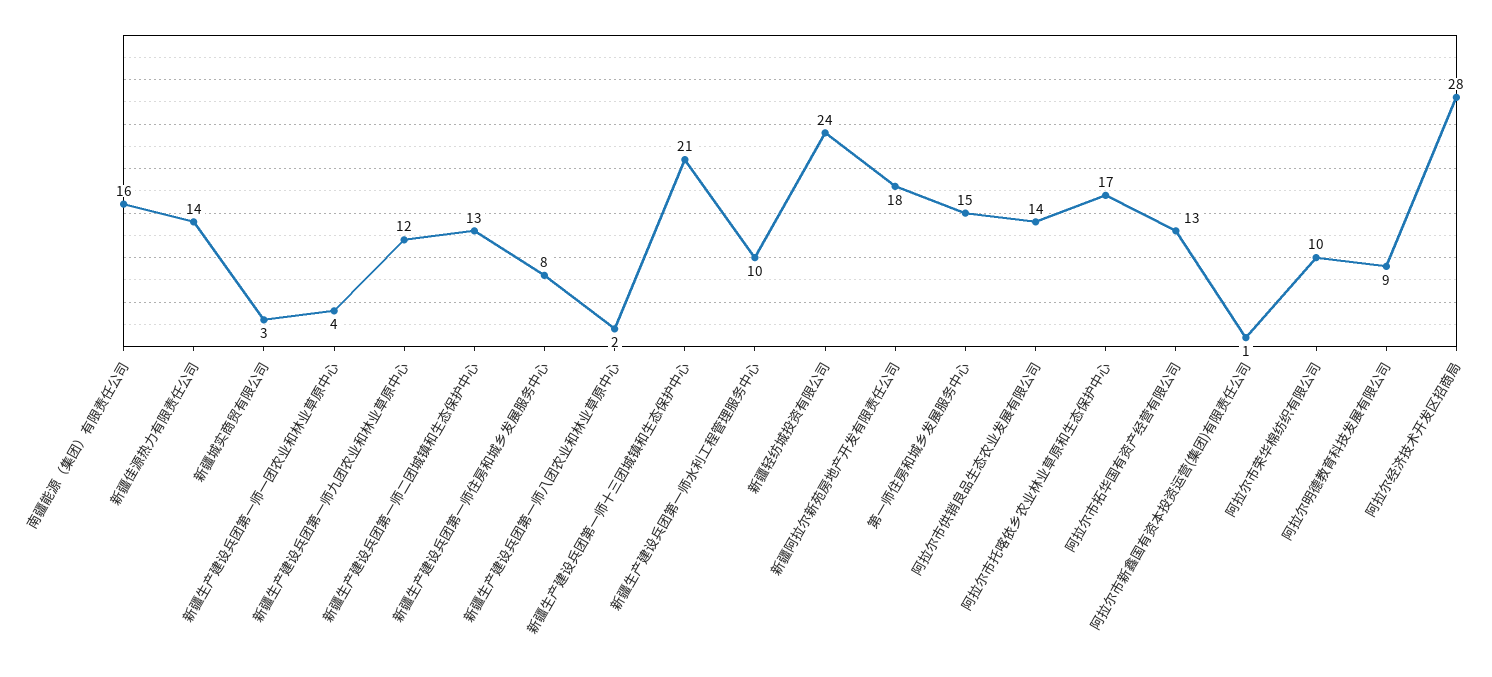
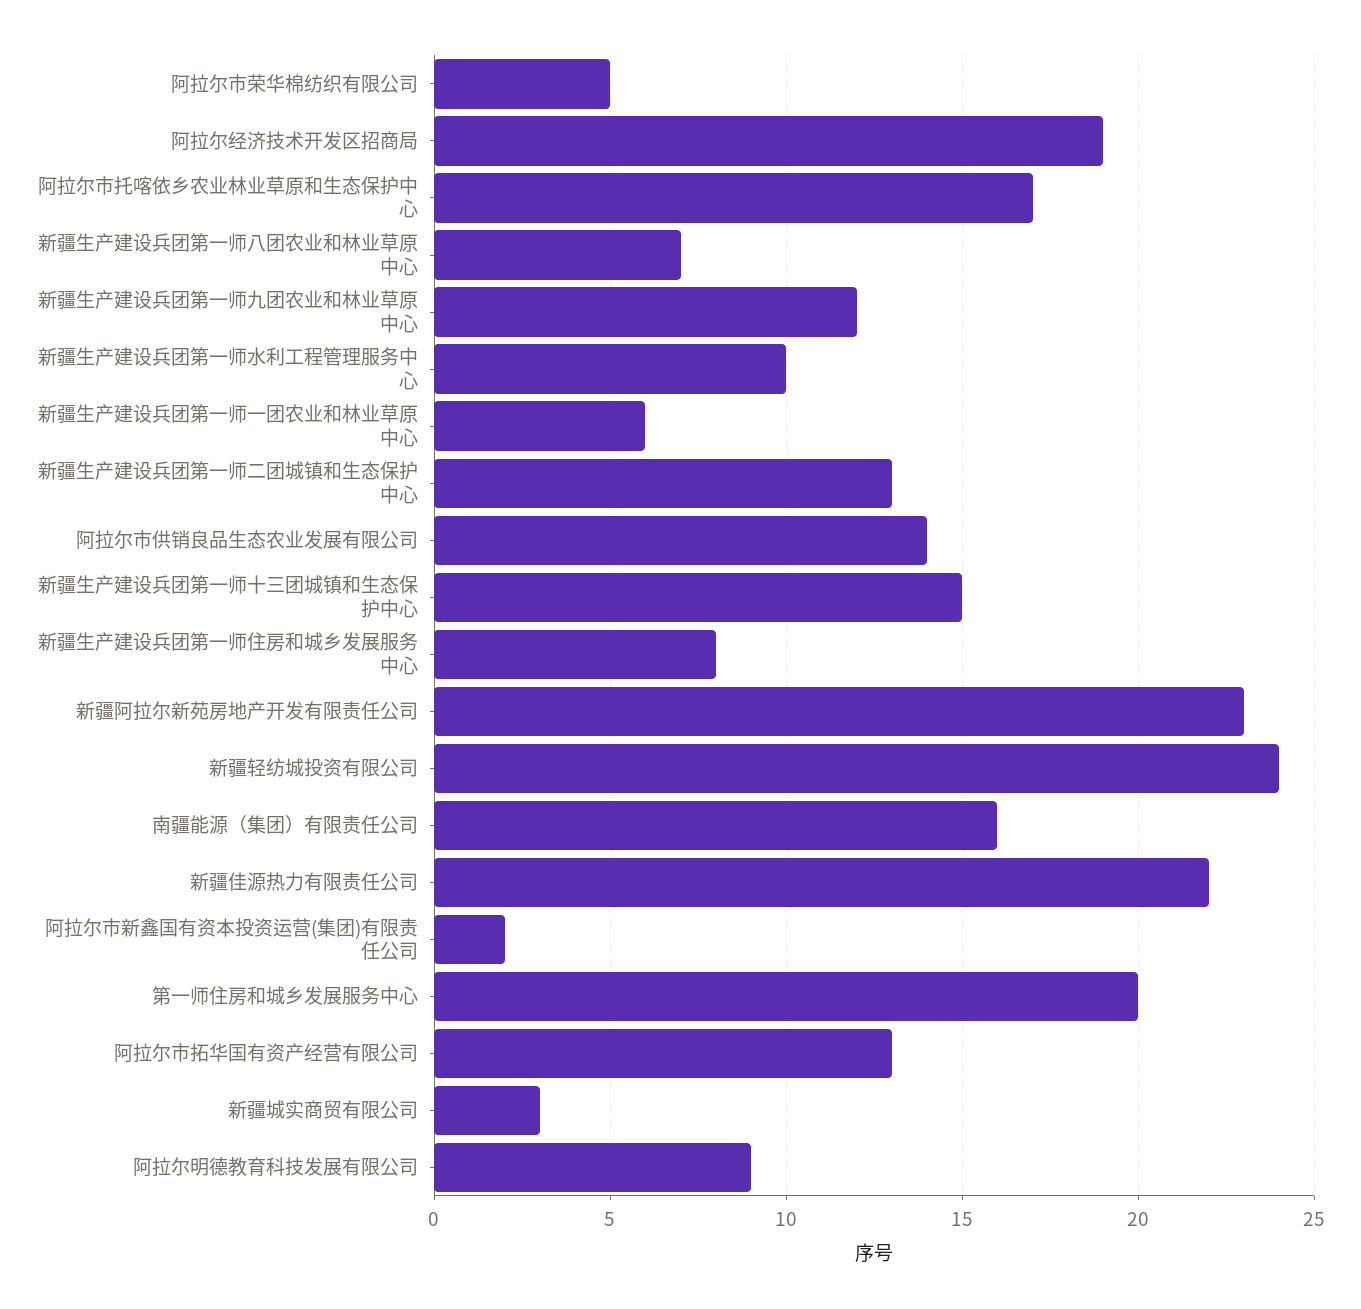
  {
    "南疆能源（集团）有限责任公司": 16,
-   "新疆佳源热力有限责任公司": 14,
+   "新疆佳源热力有限责任公司": 22,
    "新疆城实商贸有限公司": 3,
-   "新疆生产建设兵团第一师一团农业和林业草原中心": 4,
+   "新疆生产建设兵团第一师一团农业和林业草原中心": 6,
    "新疆生产建设兵团第一师九团农业和林业草原中心": 12,
    "新疆生产建设兵团第一师二团城镇和生态保护中心": 13,
    "新疆生产建设兵团第一师住房和城乡发展服务中心": 8,
-   "新疆生产建设兵团第一师八团农业和林业草原中心": 2,
+   "新疆生产建设兵团第一师八团农业和林业草原中心": 7,
-   "新疆生产建设兵团第一师十三团城镇和生态保护中心": 21,
+   "新疆生产建设兵团第一师十三团城镇和生态保护中心": 15,
    "新疆生产建设兵团第一师水利工程管理服务中心": 10,
    "新疆轻纺城投资有限公司": 24,
-   "新疆阿拉尔新苑房地产开发有限责任公司": 18,
+   "新疆阿拉尔新苑房地产开发有限责任公司": 23,
-   "第一师住房和城乡发展服务中心": 15,
+   "第一师住房和城乡发展服务中心": 20,
    "阿拉尔市供销良品生态农业发展有限公司": 14,
    "阿拉尔市托喀依乡农业林业草原和生态保护中心": 17,
    "阿拉尔市拓华国有资产经营有限公司": 13,
-   "阿拉尔市新鑫国有资本投资运营(集团)有限责任公司": 1,
+   "阿拉尔市新鑫国有资本投资运营(集团)有限责任公司": 2,
-   "阿拉尔市荣华棉纺织有限公司": 10,
+   "阿拉尔市荣华棉纺织有限公司": 5,
    "阿拉尔明德教育科技发展有限公司": 9,
-   "阿拉尔经济技术开发区招商局": 28
+   "阿拉尔经济技术开发区招商局": 19
  }

